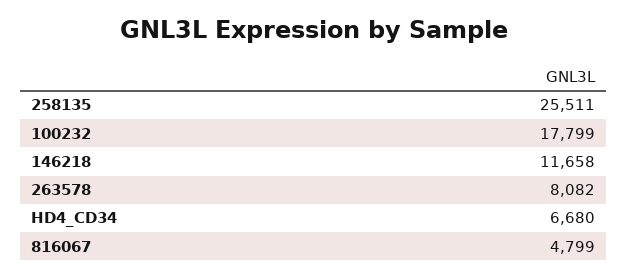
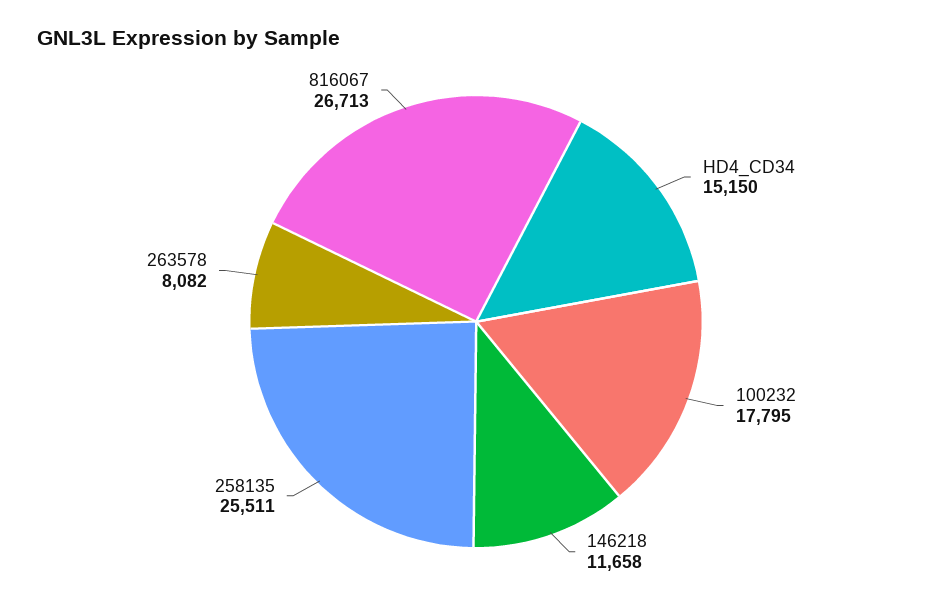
  {
    "258135": 25511,
-   "100232": 17799,
+   "100232": 17795,
    "146218": 11658,
    "263578": 8082,
-   "HD4_CD34": 6680,
+   "HD4_CD34": 15150,
-   "816067": 4799
+   "816067": 26713
  }

